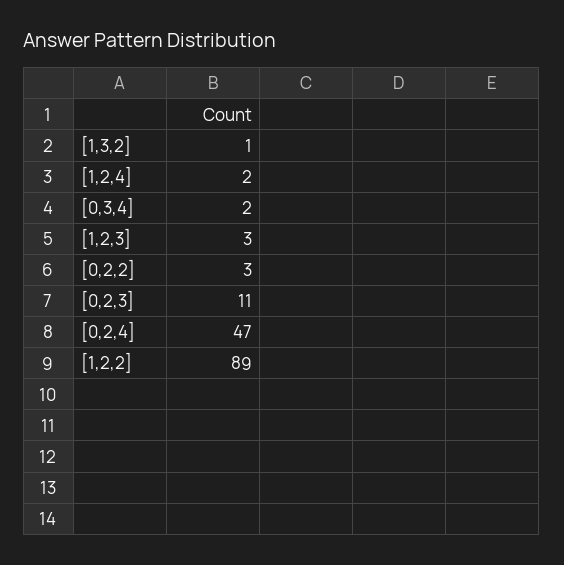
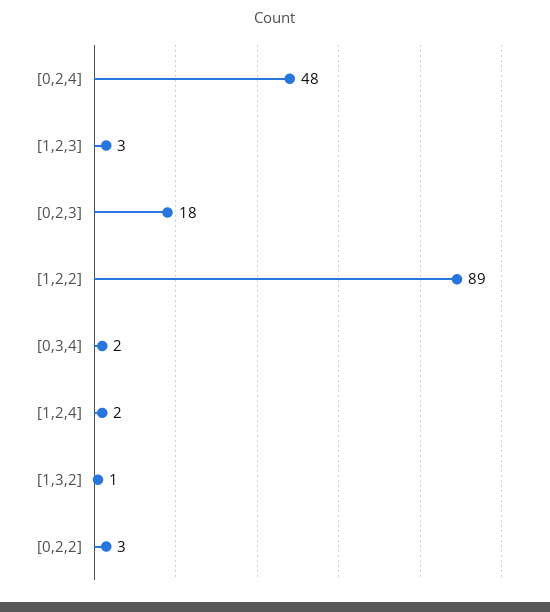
  {
    "[1,3,2]": 1,
    "[1,2,4]": 2,
    "[0,3,4]": 2,
    "[1,2,3]": 3,
    "[0,2,2]": 3,
-   "[0,2,3]": 11,
+   "[0,2,3]": 18,
-   "[0,2,4]": 47,
+   "[0,2,4]": 48,
    "[1,2,2]": 89
  }

